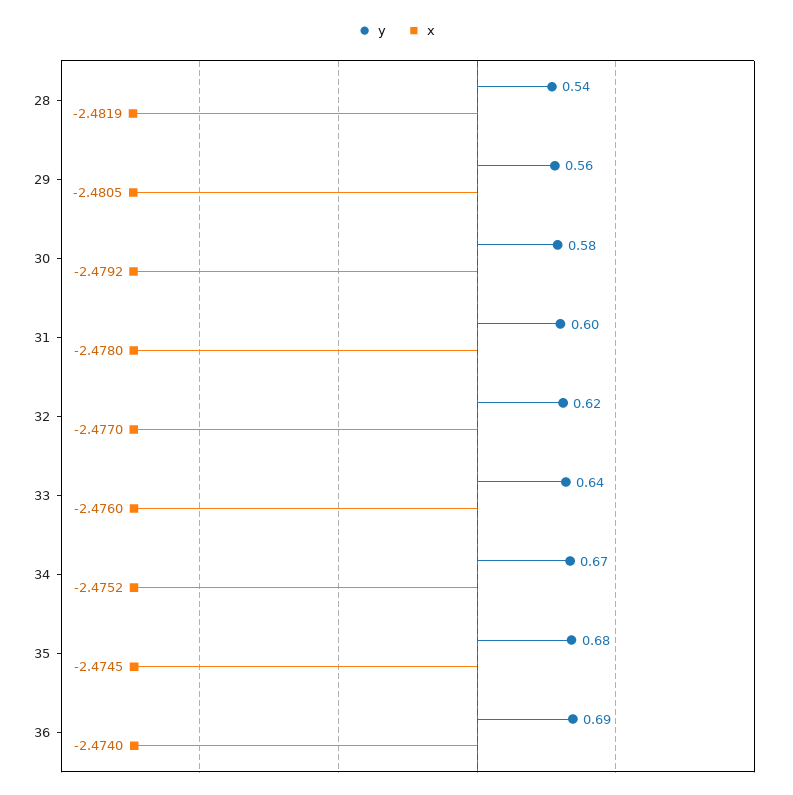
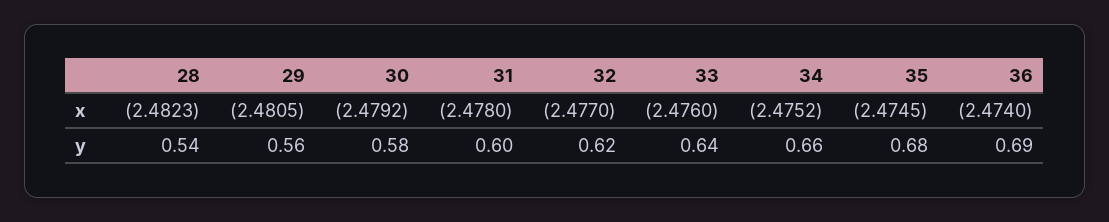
  {
    "y": {
      "28": 0.54,
      "29": 0.56,
      "30": 0.58,
      "31": 0.6,
      "32": 0.62,
      "33": 0.64,
-     "34": 0.67,
+     "34": 0.66,
      "35": 0.68,
      "36": 0.69
    },
    "x": {
-     "28": -2.4819,
+     "28": -2.4823,
      "29": -2.4805,
      "30": -2.4792,
      "31": -2.478,
      "32": -2.477,
      "33": -2.476,
      "34": -2.4752,
      "35": -2.4745,
      "36": -2.474
    }
  }

